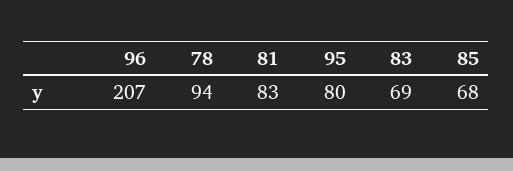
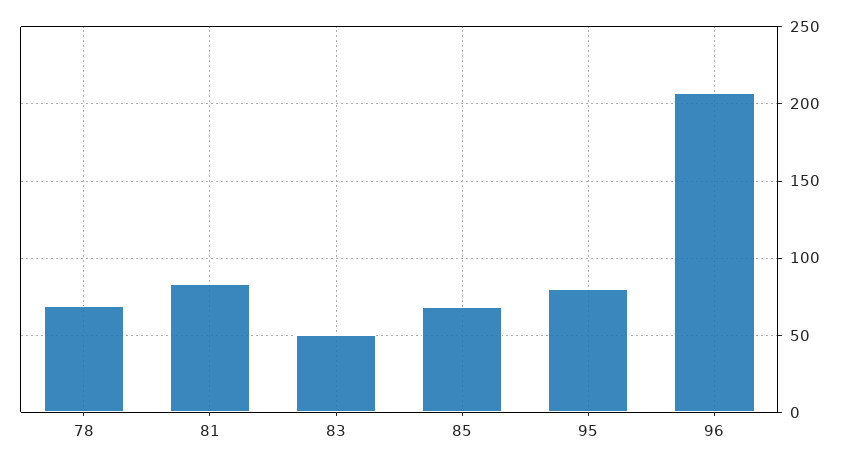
  {
    "96": 207,
-   "78": 94,
+   "78": 70,
    "81": 83,
    "95": 80,
-   "83": 69,
+   "83": 50,
    "85": 68
  }

